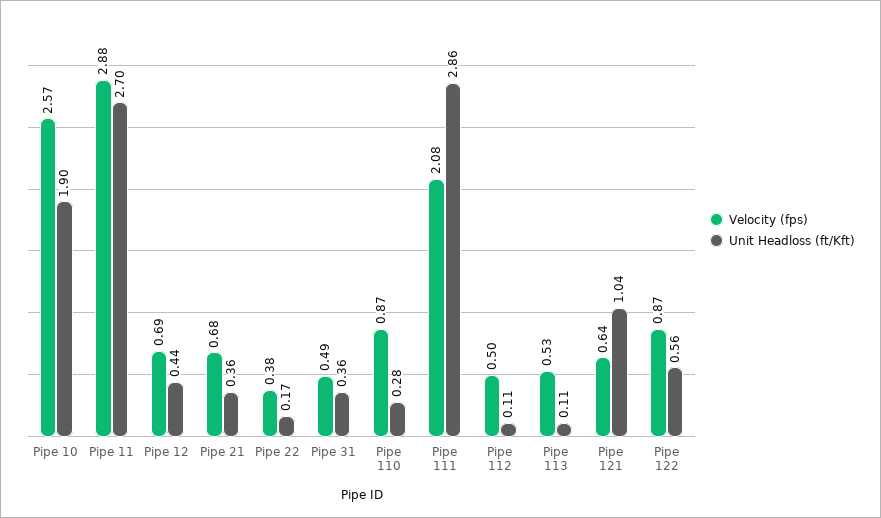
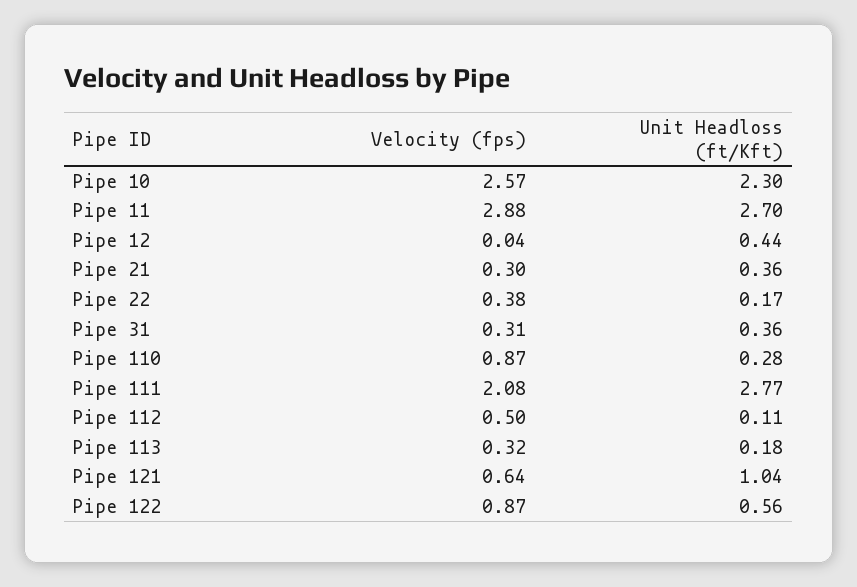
  {
    "Velocity (fps)": {
      "Pipe 10": 2.57,
      "Pipe 11": 2.88,
-     "Pipe 12": 0.69,
+     "Pipe 12": 0.04,
-     "Pipe 21": 0.68,
+     "Pipe 21": 0.3,
      "Pipe 22": 0.38,
-     "Pipe 31": 0.49,
+     "Pipe 31": 0.31,
      "Pipe 110": 0.87,
      "Pipe 111": 2.08,
      "Pipe 112": 0.5,
-     "Pipe 113": 0.53,
+     "Pipe 113": 0.32,
      "Pipe 121": 0.64,
      "Pipe 122": 0.87
    },
    "Unit Headloss (ft/Kft)": {
-     "Pipe 10": 1.9,
+     "Pipe 10": 2.3,
      "Pipe 11": 2.7,
      "Pipe 12": 0.44,
      "Pipe 21": 0.36,
      "Pipe 22": 0.17,
      "Pipe 31": 0.36,
      "Pipe 110": 0.28,
-     "Pipe 111": 2.86,
+     "Pipe 111": 2.77,
      "Pipe 112": 0.11,
-     "Pipe 113": 0.11,
+     "Pipe 113": 0.18,
      "Pipe 121": 1.04,
      "Pipe 122": 0.56
    }
  }

